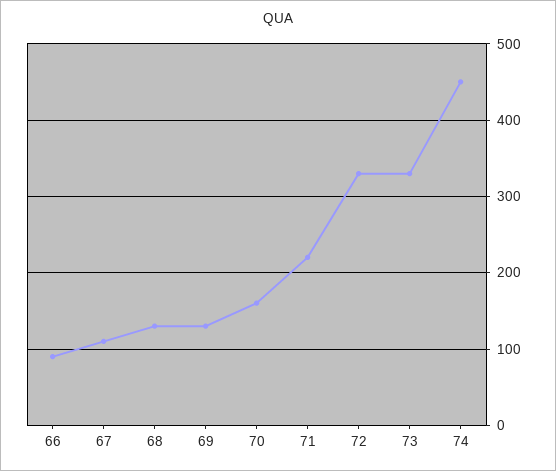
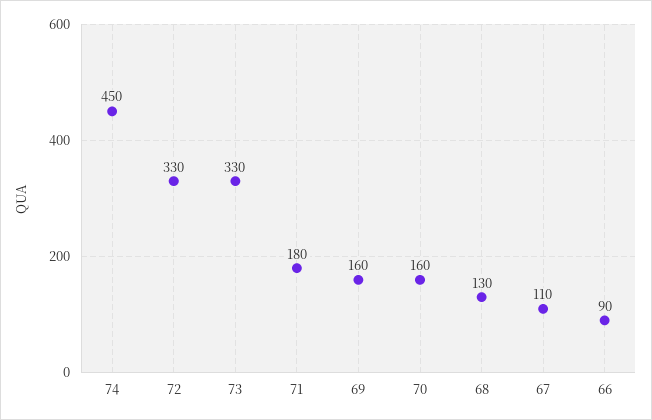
  {
    "66": 90,
    "67": 110,
    "68": 130,
-   "69": 130,
+   "69": 160,
    "70": 160,
-   "71": 220,
+   "71": 180,
    "72": 330,
    "73": 330,
    "74": 450
  }

